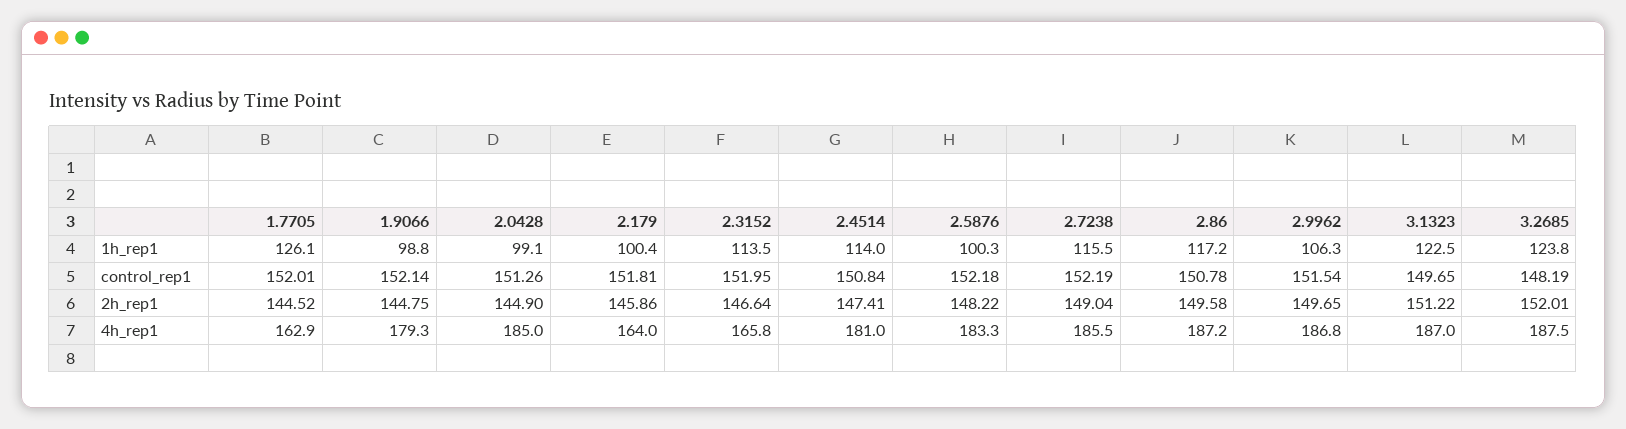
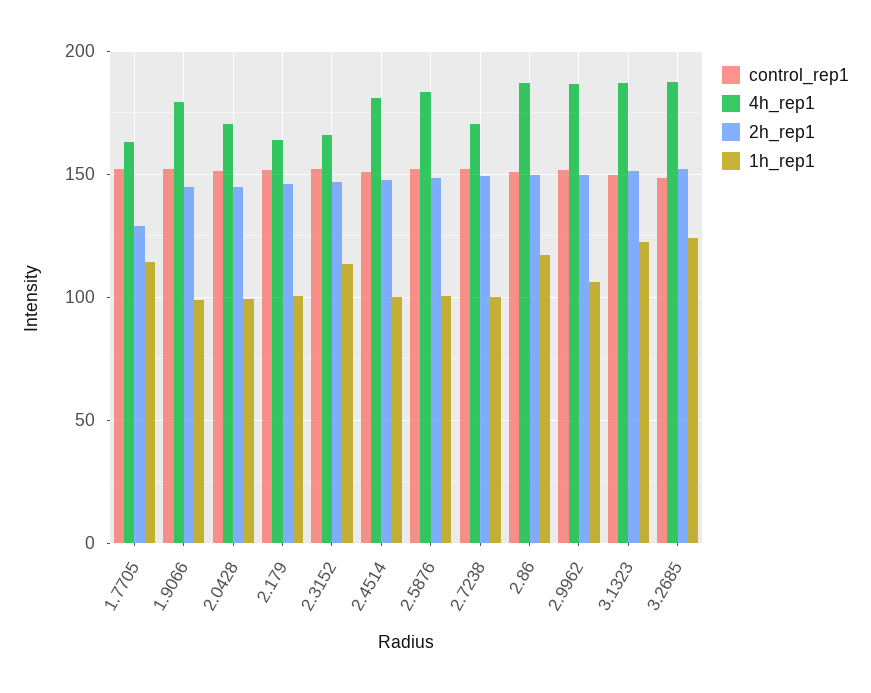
  {
    "1h_rep1": {
-     "1.7705": 126.1,
+     "1.7705": 115,
      "1.9066": 98.8,
      "2.0428": 99.1,
      "2.179": 100.4,
      "2.3152": 113.5,
-     "2.4514": 114,
+     "2.4514": 100,
      "2.5876": 100.3,
-     "2.7238": 115.5,
+     "2.7238": 100,
      "2.86": 117.2,
      "2.9962": 106.3,
      "3.1323": 122.5,
      "3.2685": 123.8
    },
    "control_rep1": {
      "1.7705": 152.01,
      "1.9066": 152.14,
      "2.0428": 151.26,
      "2.179": 151.81,
      "2.3152": 151.95,
      "2.4514": 150.84,
      "2.5876": 152.18,
      "2.7238": 152.19,
      "2.86": 150.78,
      "2.9962": 151.54,
      "3.1323": 149.65,
      "3.2685": 148.19
    },
    "2h_rep1": {
-     "1.7705": 144.52,
+     "1.7705": 130,
      "1.9066": 144.75,
      "2.0428": 144.9,
      "2.179": 145.86,
      "2.3152": 146.64,
      "2.4514": 147.41,
      "2.5876": 148.22,
      "2.7238": 149.04,
      "2.86": 149.58,
      "2.9962": 149.65,
      "3.1323": 151.22,
      "3.2685": 152.01
    },
    "4h_rep1": {
      "1.7705": 162.9,
      "1.9066": 179.3,
-     "2.0428": 185,
+     "2.0428": 170,
      "2.179": 164,
      "2.3152": 165.8,
      "2.4514": 181,
      "2.5876": 183.3,
-     "2.7238": 185.5,
+     "2.7238": 170,
      "2.86": 187.2,
      "2.9962": 186.8,
      "3.1323": 187,
      "3.2685": 187.5
    }
  }

